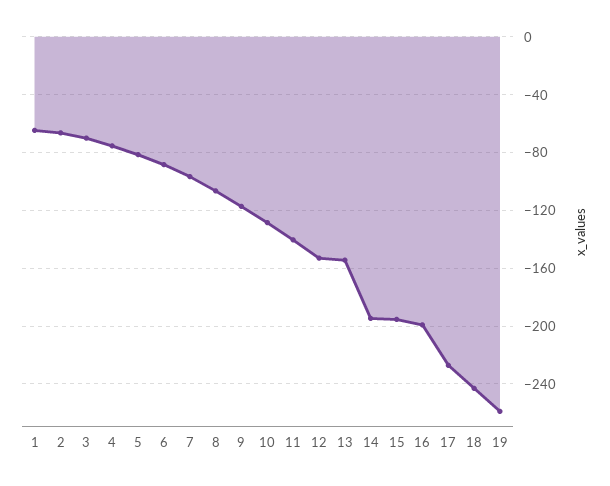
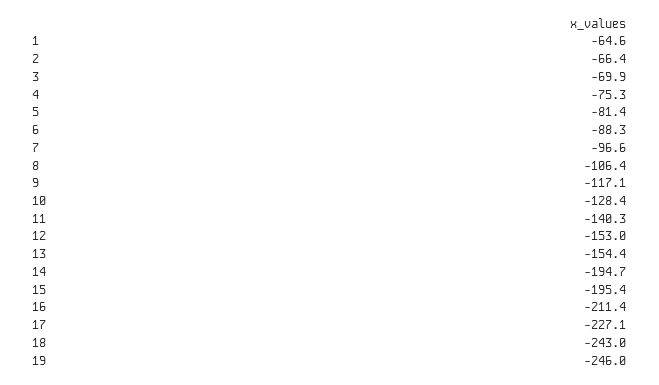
  {
    "1": -64.6,
    "2": -66.4,
    "3": -69.9,
    "4": -75.3,
    "5": -81.4,
    "6": -88.3,
    "7": -96.6,
    "8": -106.4,
    "9": -117.1,
    "10": -128.4,
    "11": -140.3,
    "12": -153,
    "13": -154.4,
    "14": -194.7,
    "15": -195.4,
-   "16": -200,
+   "16": -211.4,
    "17": -227.1,
    "18": -243,
-   "19": -260
+   "19": -246
  }

